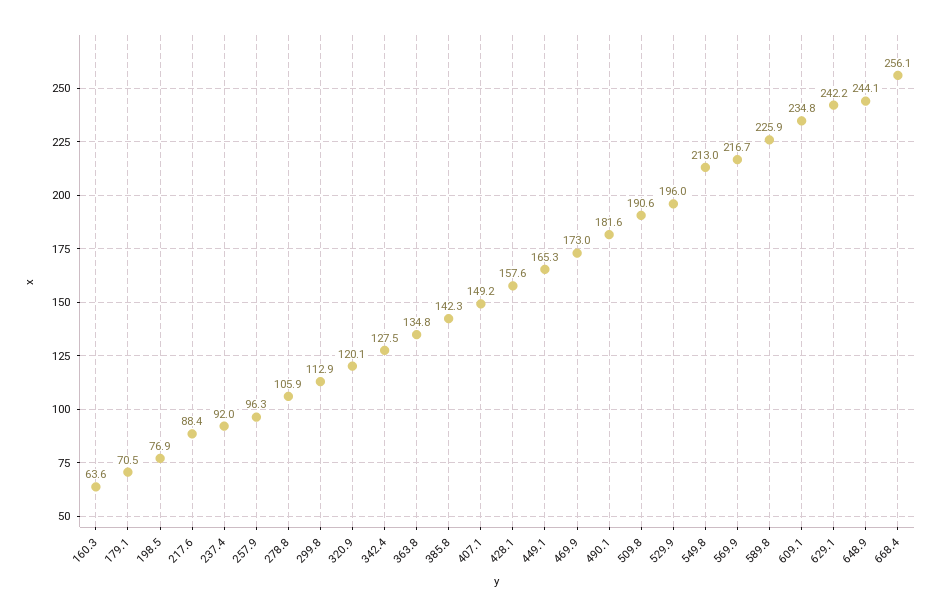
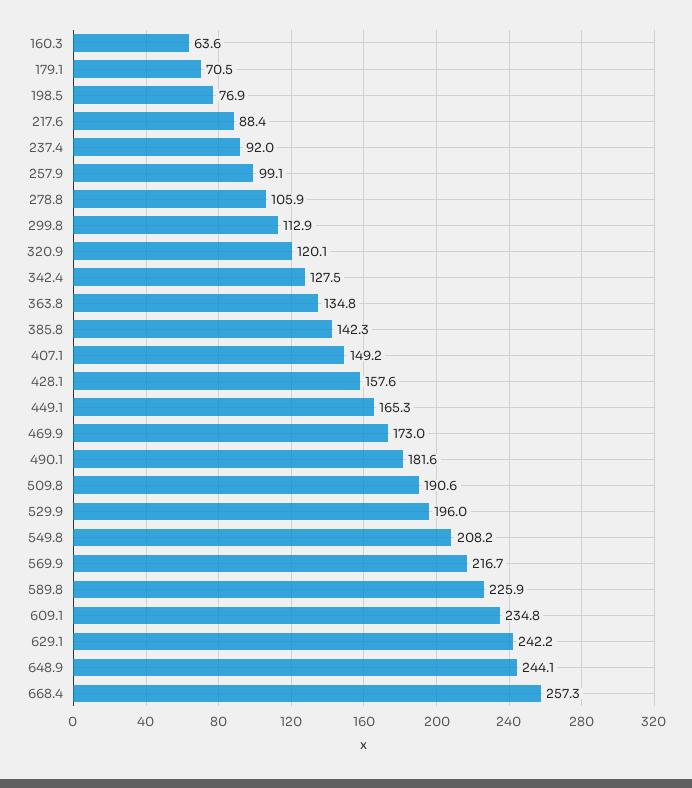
  {
    "160.3": 63.6,
    "179.1": 70.5,
    "198.5": 76.9,
    "217.6": 88.4,
    "237.4": 92,
-   "257.9": 96.3,
+   "257.9": 99.1,
    "278.8": 105.9,
    "299.8": 112.9,
    "320.9": 120.1,
    "342.4": 127.5,
    "363.8": 134.8,
    "385.8": 142.3,
    "407.1": 149.2,
    "428.1": 157.6,
    "449.1": 165.3,
    "469.9": 173,
    "490.1": 181.6,
    "509.8": 190.6,
    "529.9": 196,
-   "549.8": 213,
+   "549.8": 208.2,
    "569.9": 216.7,
    "589.8": 225.9,
    "609.1": 234.8,
    "629.1": 242.2,
    "648.9": 244.1,
-   "668.4": 256.1
+   "668.4": 257.3
  }

